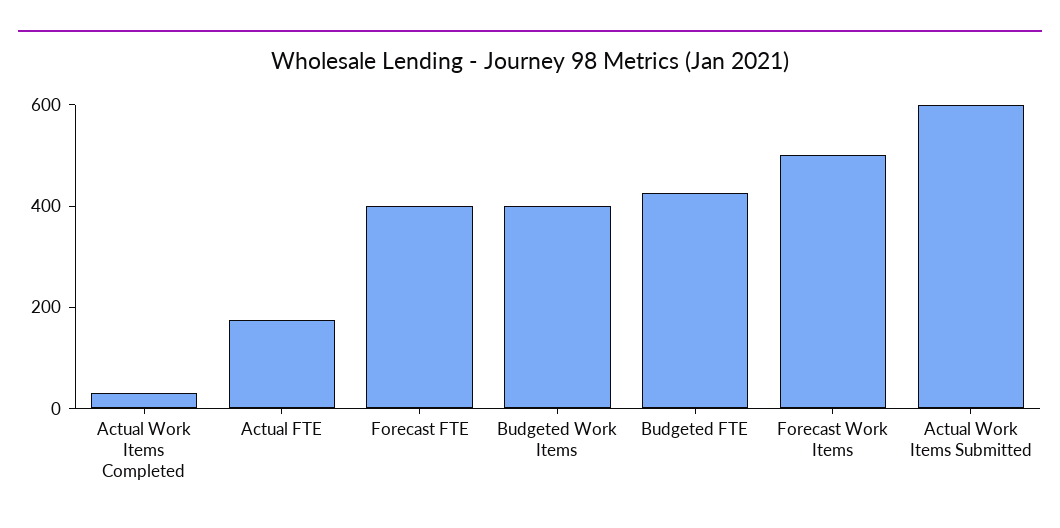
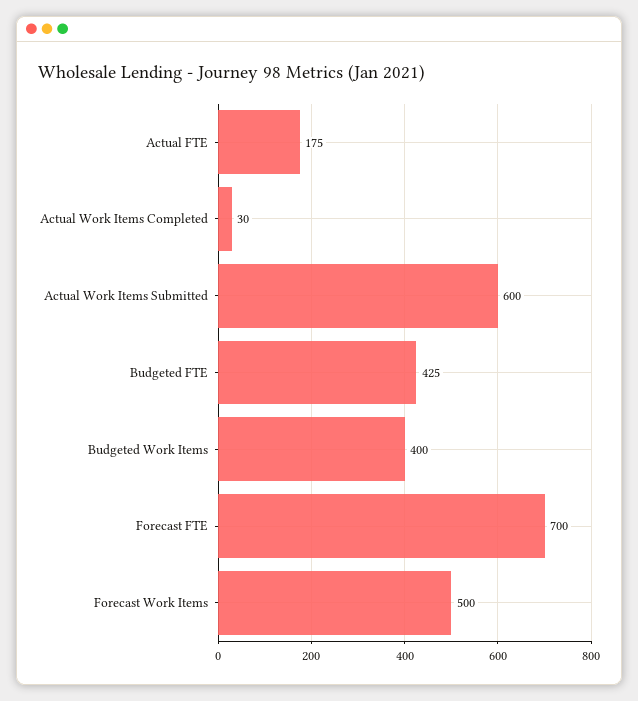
  {
    "Actual Work Items Completed": 30,
    "Actual FTE": 175,
-   "Forecast FTE": 400,
+   "Forecast FTE": 700,
    "Budgeted Work Items": 400,
    "Budgeted FTE": 425,
    "Forecast Work Items": 500,
    "Actual Work Items Submitted": 600
  }

